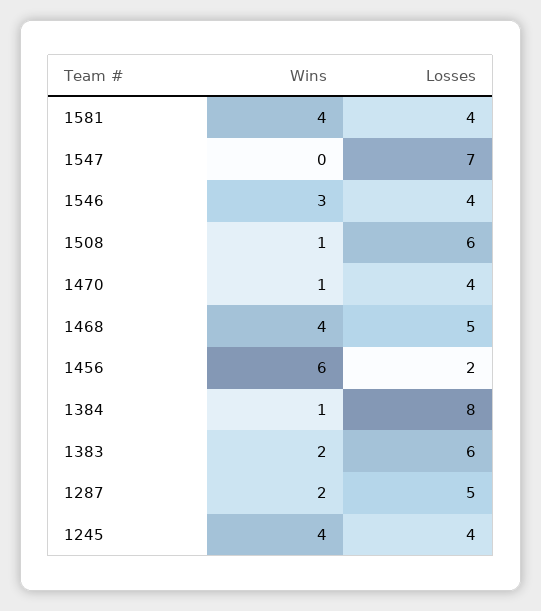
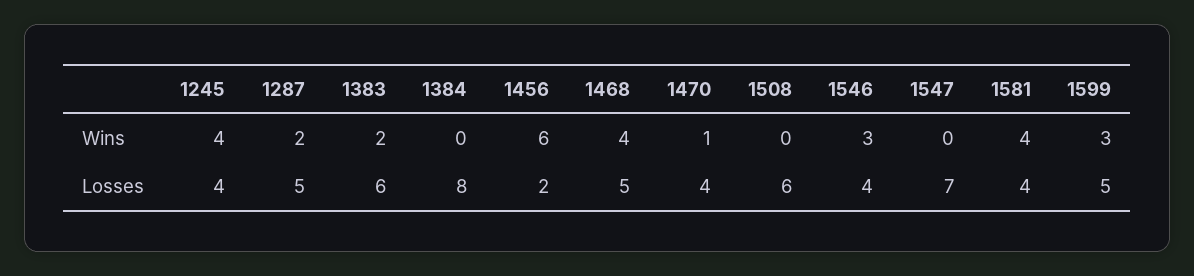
  {
    "Wins": {
      "1581": 4,
      "1547": 0,
      "1546": 3,
-     "1508": 1,
+     "1508": 0,
      "1470": 1,
      "1468": 4,
      "1456": 6,
-     "1384": 1,
+     "1384": 0,
      "1383": 2,
      "1287": 2,
-     "1245": 4
+     "1245": 4,
+     "1599": 3
    },
    "Losses": {
      "1581": 4,
      "1547": 7,
      "1546": 4,
      "1508": 6,
      "1470": 4,
      "1468": 5,
      "1456": 2,
      "1384": 8,
      "1383": 6,
      "1287": 5,
-     "1245": 4
+     "1245": 4,
+     "1599": 5
    }
  }

